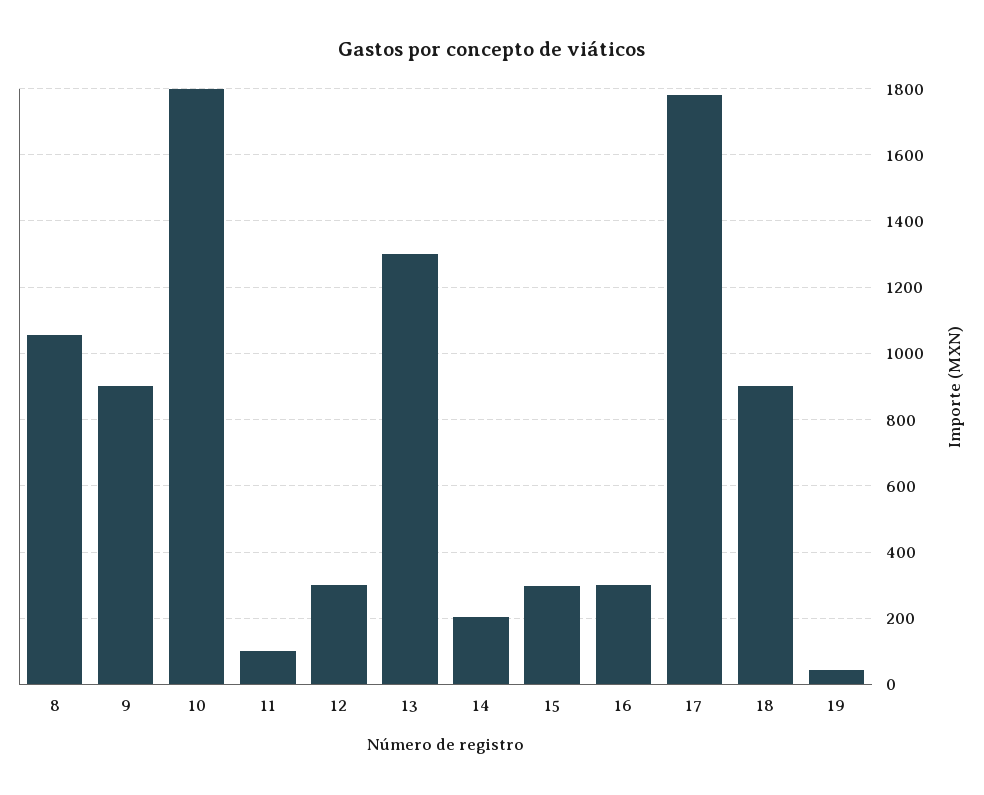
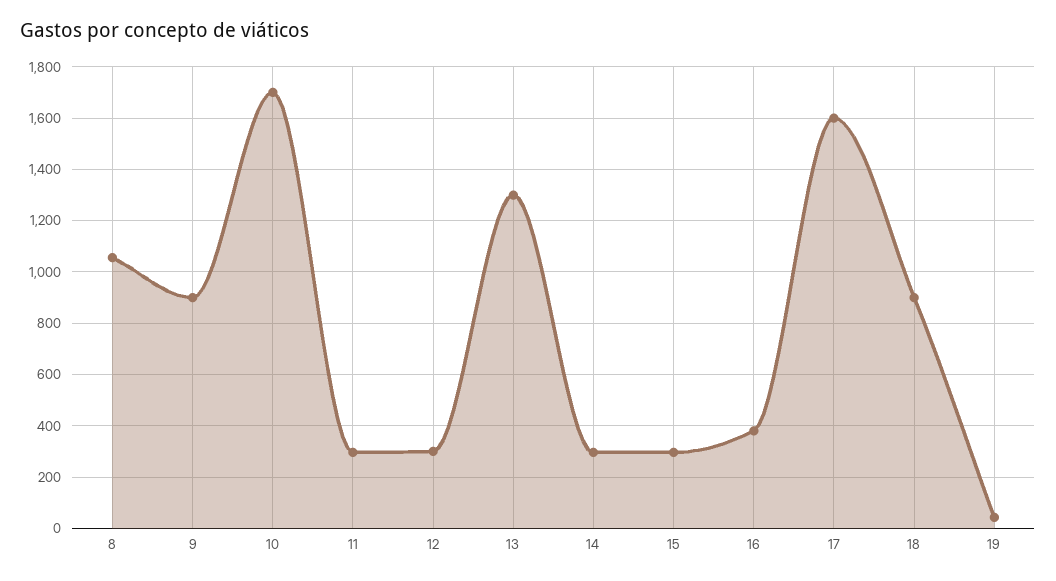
  {
    "8": 1060,
    "9": 900,
-   "10": 1800,
+   "10": 1700,
-   "11": 100,
+   "11": 300,
    "12": 300,
    "13": 1300,
-   "14": 200,
+   "14": 300,
    "15": 300,
-   "16": 300,
+   "16": 375,
-   "17": 1780,
+   "17": 1600,
    "18": 900,
    "19": 40
  }

